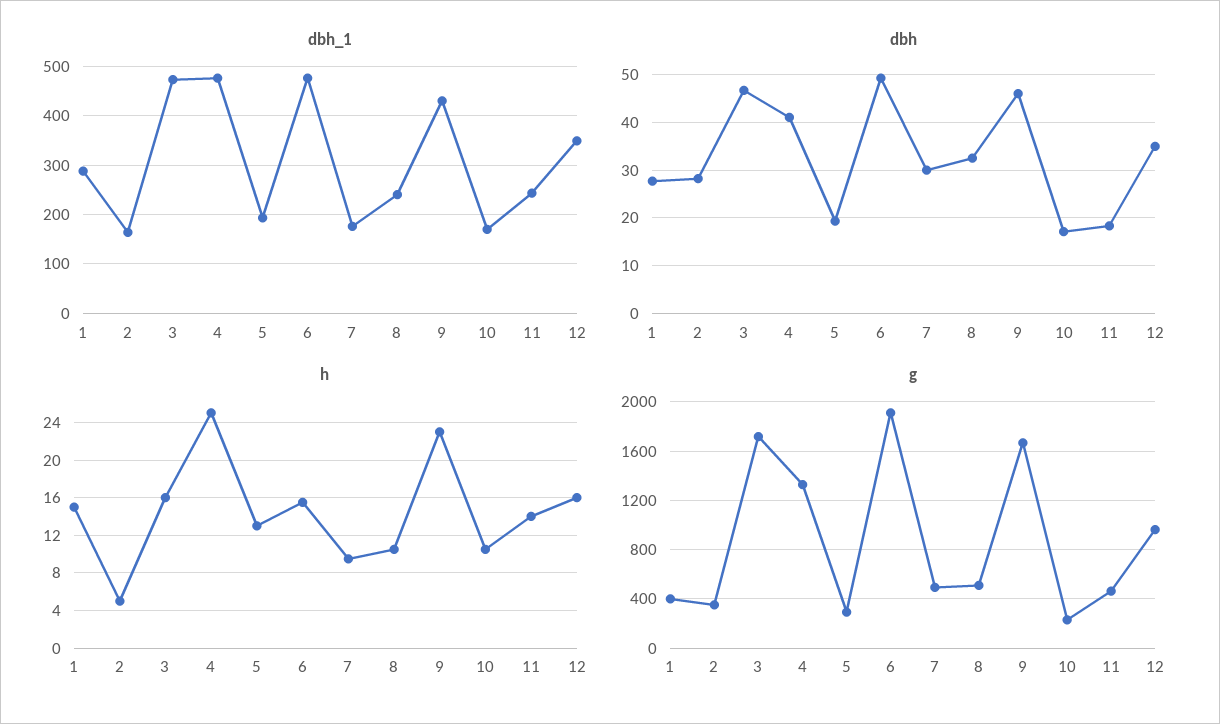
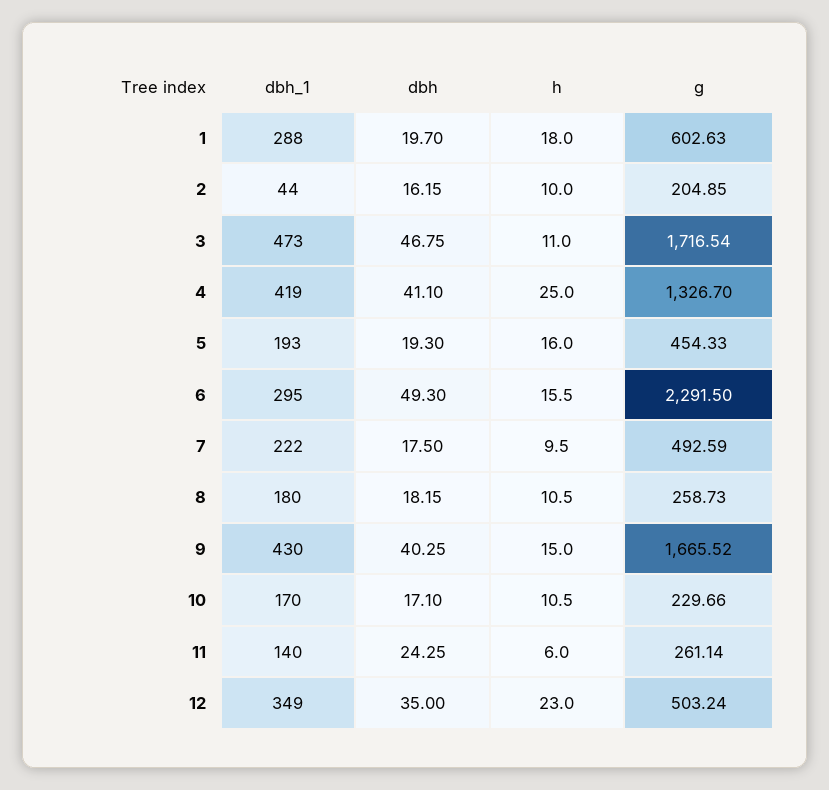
  {
    "dbh_1": {
      "1": 288,
-     "2": 160,
+     "2": 44,
      "3": 473,
-     "4": 480,
+     "4": 419,
      "5": 193,
-     "6": 480,
+     "6": 295,
-     "7": 180,
+     "7": 222,
-     "8": 240,
+     "8": 180,
      "9": 430,
      "10": 170,
-     "11": 240,
+     "11": 140,
      "12": 349
    },
    "dbh": {
-     "1": 28,
+     "1": 19.7,
-     "2": 28,
+     "2": 16.15,
      "3": 46.75,
      "4": 41.1,
      "5": 19.3,
      "6": 49.3,
-     "7": 30,
+     "7": 17.5,
-     "8": 32,
+     "8": 18.15,
-     "9": 46,
+     "9": 40.25,
      "10": 17.1,
-     "11": 18,
+     "11": 24.25,
      "12": 35
    },
    "h": {
-     "1": 15,
+     "1": 18,
-     "2": 5,
+     "2": 10,
-     "3": 16,
+     "3": 11,
      "4": 25,
-     "5": 13,
+     "5": 16,
      "6": 15.5,
      "7": 9.5,
      "8": 10.5,
-     "9": 23,
+     "9": 15,
      "10": 10.5,
-     "11": 14,
+     "11": 6,
-     "12": 16
+     "12": 23
    },
    "g": {
-     "1": 400,
+     "1": 602.63,
-     "2": 350,
+     "2": 204.85,
      "3": 1716.54,
      "4": 1326.7,
-     "5": 300,
+     "5": 454.33,
-     "6": 1900,
+     "6": 2291.5,
      "7": 492.59,
-     "8": 500,
+     "8": 258.73,
      "9": 1665.52,
      "10": 229.66,
-     "11": 450,
+     "11": 261.14,
-     "12": 950
+     "12": 503.24
    }
  }

